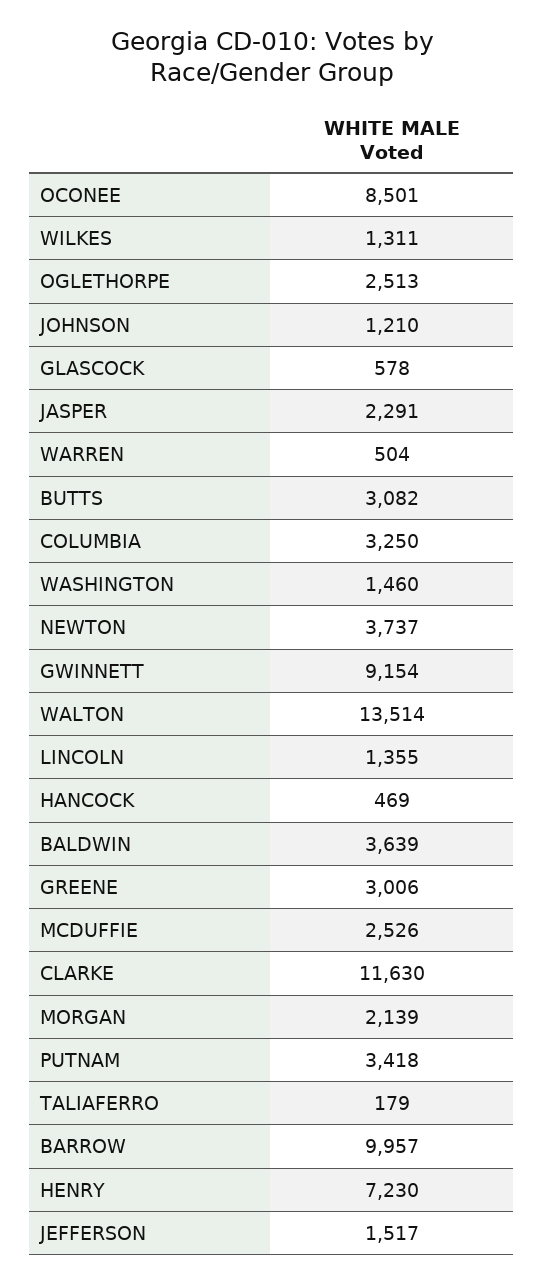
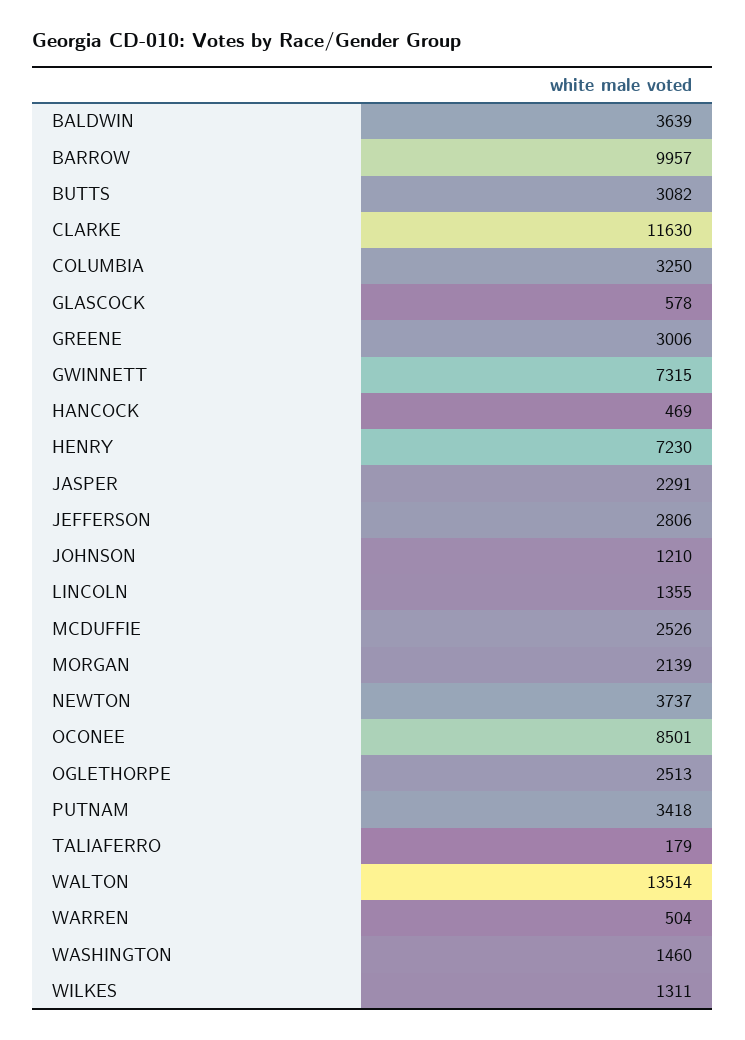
  {
    "OCONEE": 8501,
    "WILKES": 1311,
    "OGLETHORPE": 2513,
    "JOHNSON": 1210,
    "GLASCOCK": 578,
    "JASPER": 2291,
    "WARREN": 504,
    "BUTTS": 3082,
    "COLUMBIA": 3250,
    "WASHINGTON": 1460,
    "NEWTON": 3737,
-   "GWINNETT": 9154,
+   "GWINNETT": 7315,
    "WALTON": 13514,
    "LINCOLN": 1355,
    "HANCOCK": 469,
    "BALDWIN": 3639,
    "GREENE": 3006,
    "MCDUFFIE": 2526,
    "CLARKE": 11630,
    "MORGAN": 2139,
    "PUTNAM": 3418,
    "TALIAFERRO": 179,
    "BARROW": 9957,
    "HENRY": 7230,
-   "JEFFERSON": 1517
+   "JEFFERSON": 2806
  }

